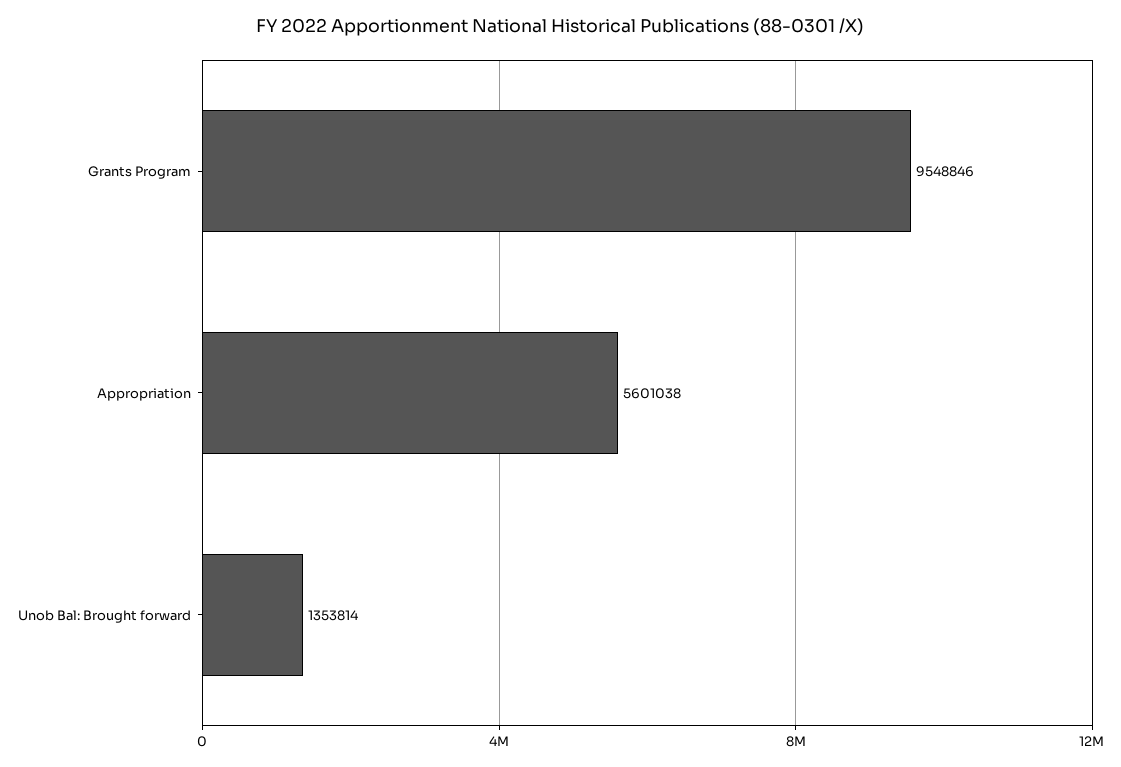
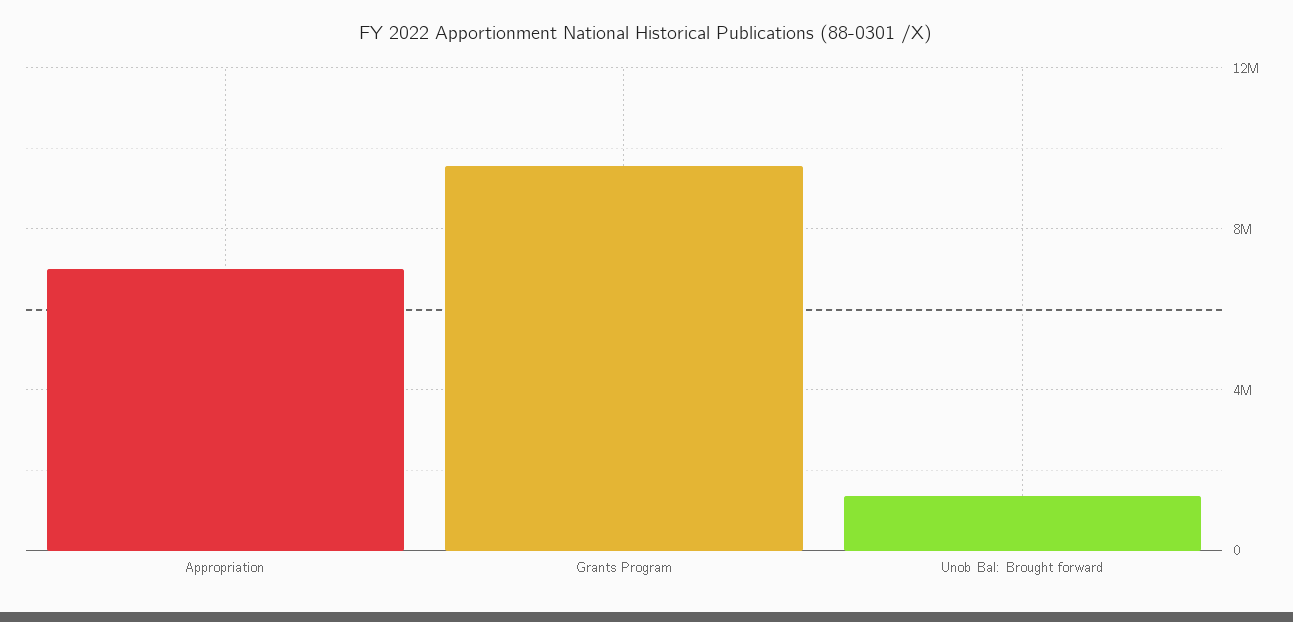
  {
    "Grants Program": 9548846,
-   "Appropriation": 5601038,
+   "Appropriation": 7000000,
    "Unob Bal: Brought forward": 1353814
  }

